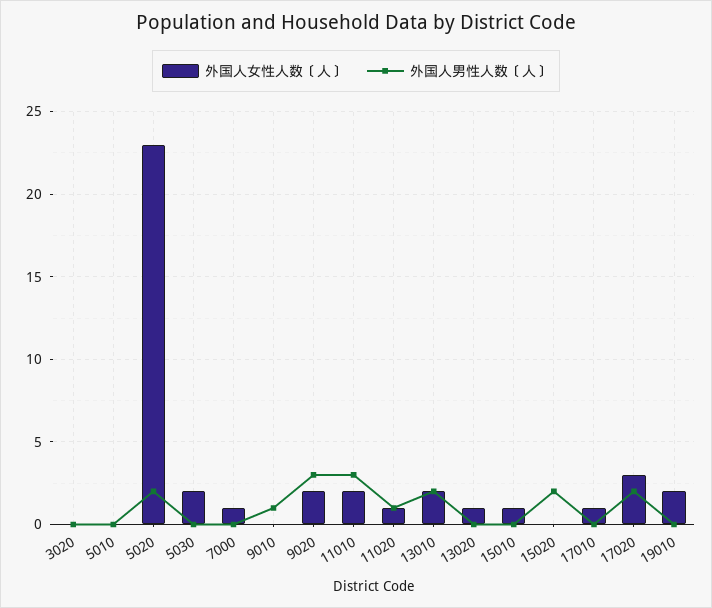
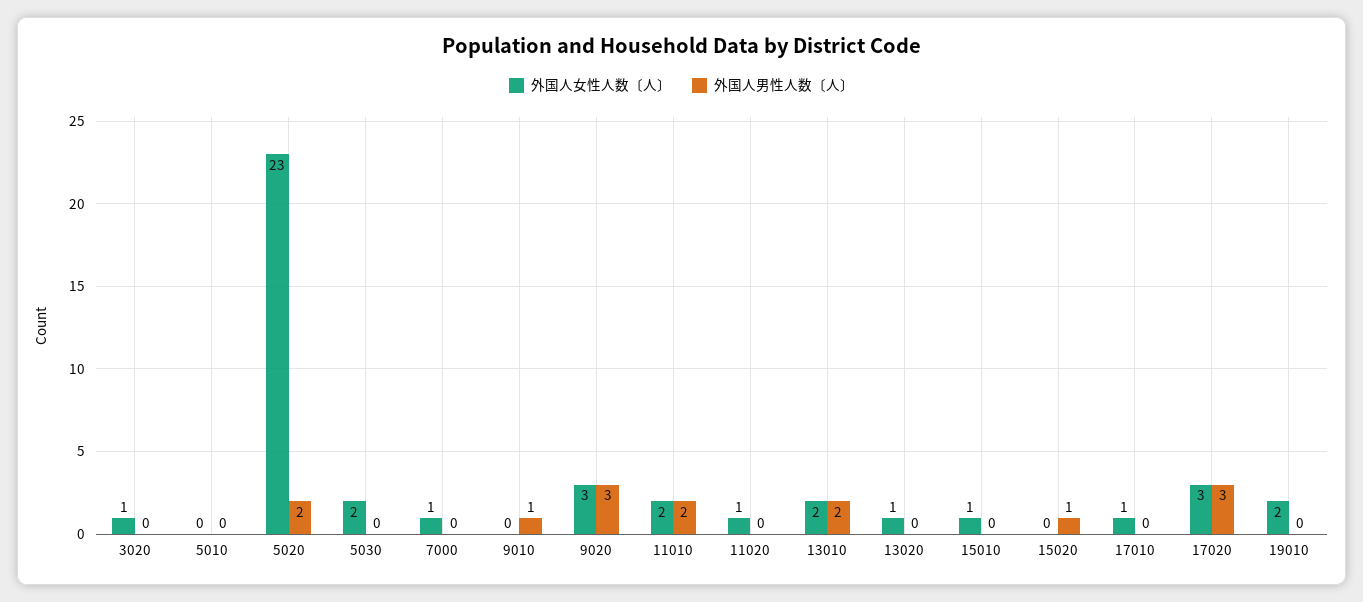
  {
    "外国人女性人数〔人〕": {
-     "3020": 0,
+     "3020": 1,
      "5010": 0,
      "5020": 23,
      "5030": 2,
      "7000": 1,
      "9010": 0,
-     "9020": 2,
+     "9020": 3,
      "11010": 2,
      "11020": 1,
      "13010": 2,
      "13020": 1,
      "15010": 1,
      "15020": 0,
      "17010": 1,
      "17020": 3,
      "19010": 2
    },
    "外国人男性人数〔人〕": {
      "3020": 0,
      "5010": 0,
      "5020": 2,
      "5030": 0,
      "7000": 0,
      "9010": 1,
      "9020": 3,
-     "11010": 3,
+     "11010": 2,
-     "11020": 1,
+     "11020": 0,
      "13010": 2,
      "13020": 0,
      "15010": 0,
-     "15020": 2,
+     "15020": 1,
      "17010": 0,
-     "17020": 2,
+     "17020": 3,
      "19010": 0
    }
  }

